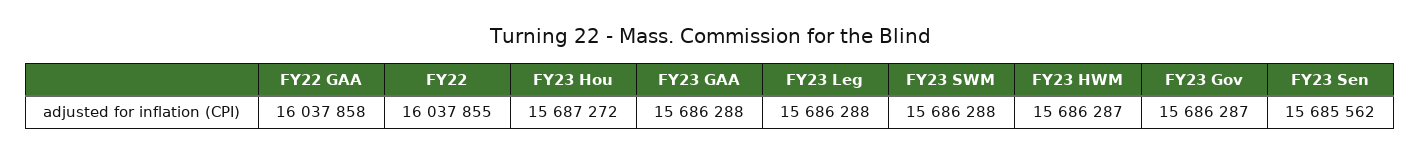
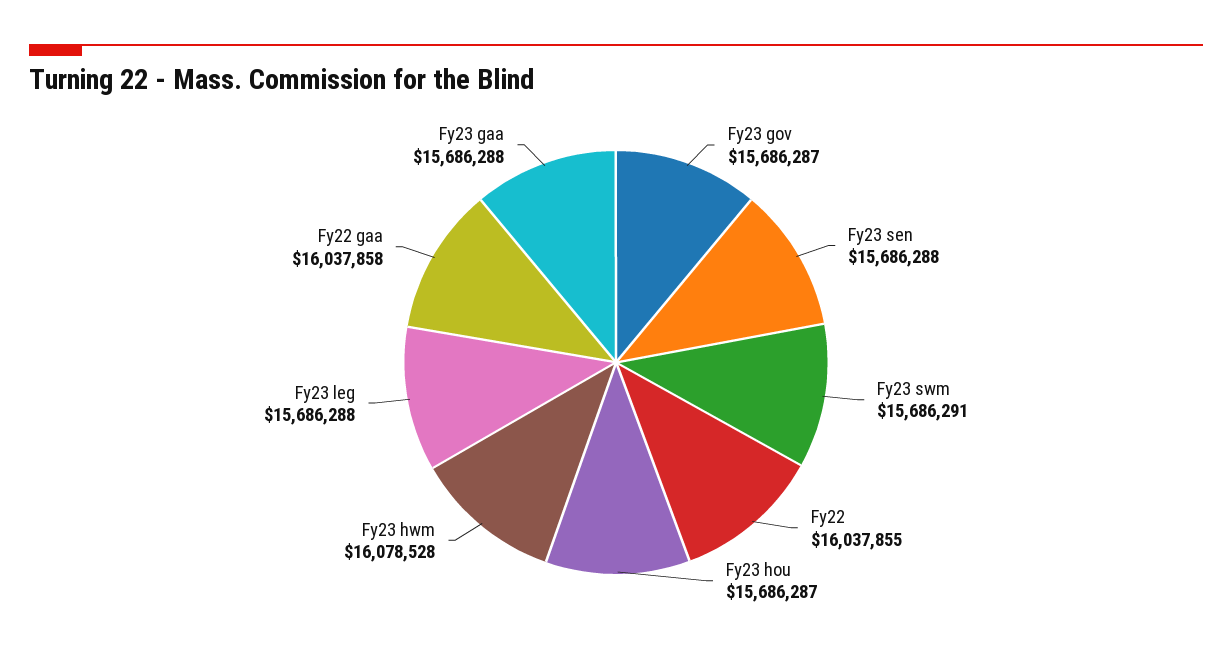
  {
    "FY22 GAA": 16037858,
    "FY22": 16037855,
-   "FY23 Hou": 15687272,
+   "FY23 Hou": 15686287,
    "FY23 GAA": 15686288,
    "FY23 Leg": 15686288,
-   "FY23 SWM": 15686288,
+   "FY23 SWM": 15686291,
-   "FY23 HWM": 15686287,
+   "FY23 HWM": 16078528,
    "FY23 Gov": 15686287,
-   "FY23 Sen": 15685562
+   "FY23 Sen": 15686288
  }

